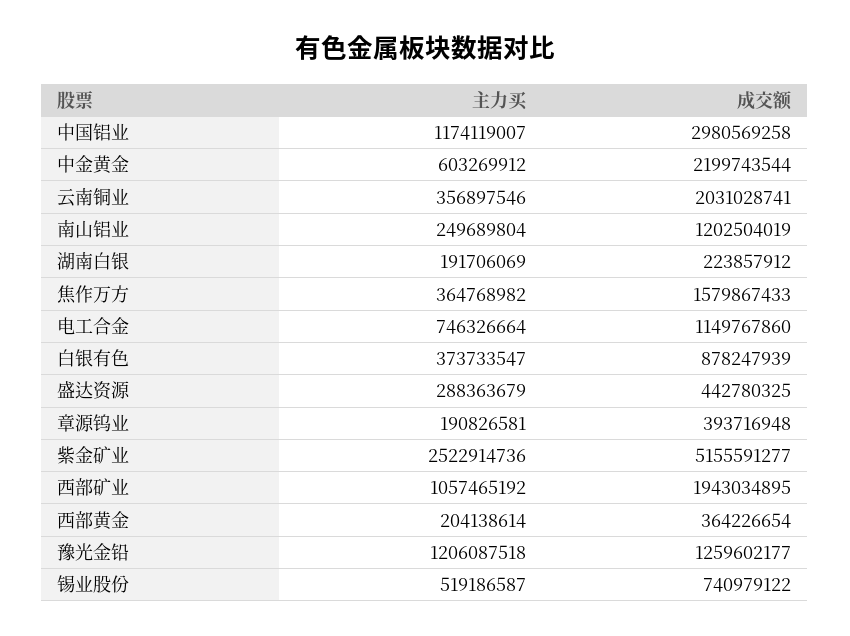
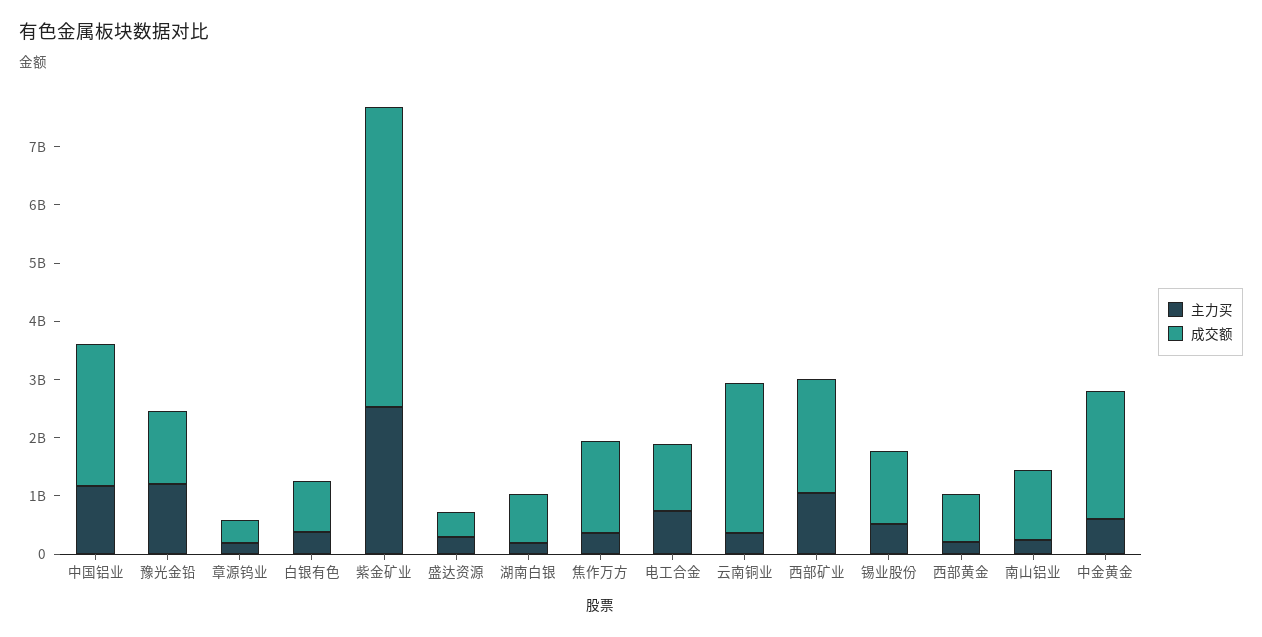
  {
    "主力买": {
      "中国铝业": 1174119007,
      "中金黄金": 603269912,
      "云南铜业": 356897546,
      "南山铝业": 249689804,
      "湖南白银": 191706069,
      "焦作万方": 364768982,
      "电工合金": 746326664,
      "白银有色": 373733547,
      "盛达资源": 288363679,
      "章源钨业": 190826581,
      "紫金矿业": 2522914736,
      "西部矿业": 1057465192,
      "西部黄金": 204138614,
      "豫光金铅": 1206087518,
      "锡业股份": 519186587
    },
    "成交额": {
-     "中国铝业": 2980569258,
+     "中国铝业": 2400000000,
      "中金黄金": 2199743544,
-     "云南铜业": 2031028741,
+     "云南铜业": 2600000000,
      "南山铝业": 1202504019,
-     "湖南白银": 223857912,
+     "湖南白银": 800000000,
      "焦作万方": 1579867433,
      "电工合金": 1149767860,
      "白银有色": 878247939,
      "盛达资源": 442780325,
      "章源钨业": 393716948,
      "紫金矿业": 5155591277,
      "西部矿业": 1943034895,
-     "西部黄金": 364226654,
+     "西部黄金": 800000000,
      "豫光金铅": 1259602177,
-     "锡业股份": 740979122
+     "锡业股份": 1200000000
    }
  }

